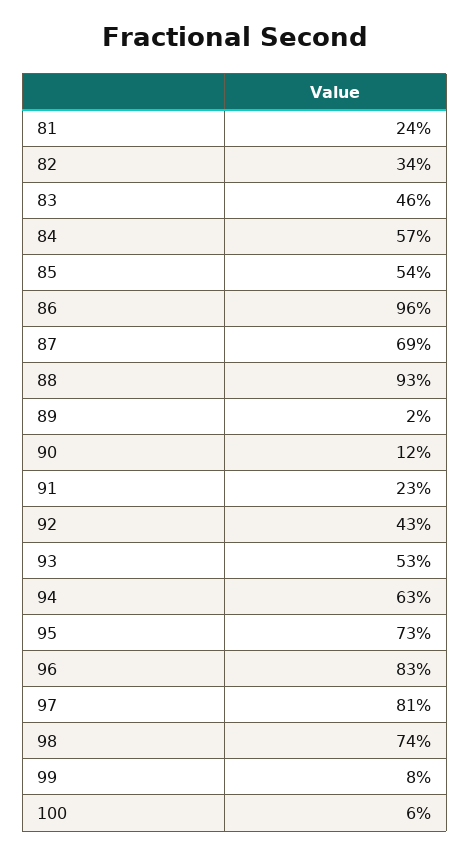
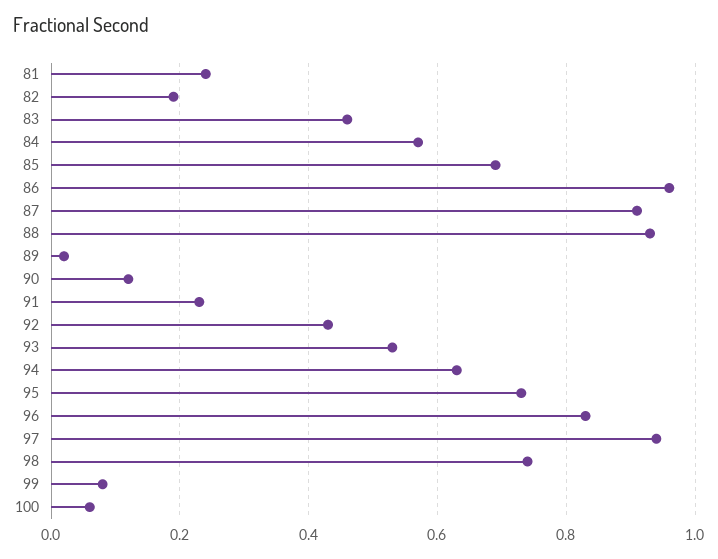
  {
    "81": 0.24,
-   "82": 0.34,
+   "82": 0.2,
    "83": 0.46,
    "84": 0.57,
-   "85": 0.54,
+   "85": 0.7,
    "86": 0.96,
-   "87": 0.69,
+   "87": 0.9,
    "88": 0.93,
    "89": 0.02,
    "90": 0.12,
    "91": 0.23,
    "92": 0.43,
    "93": 0.53,
    "94": 0.63,
    "95": 0.73,
    "96": 0.83,
-   "97": 0.81,
+   "97": 0.95,
    "98": 0.74,
    "99": 0.08,
    "100": 0.06
  }

